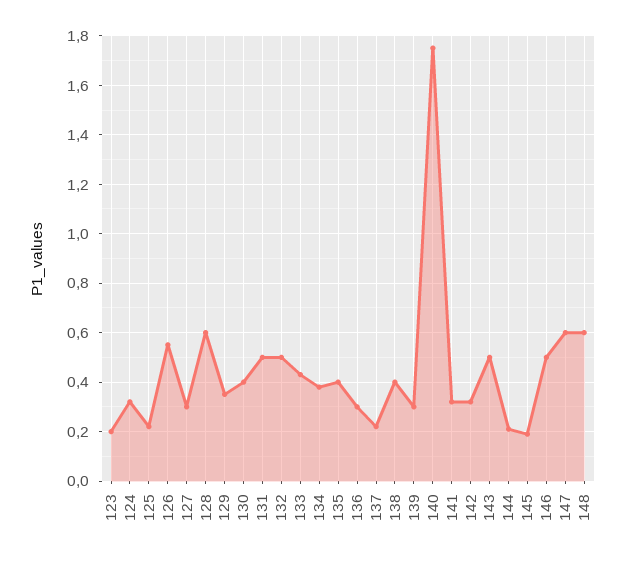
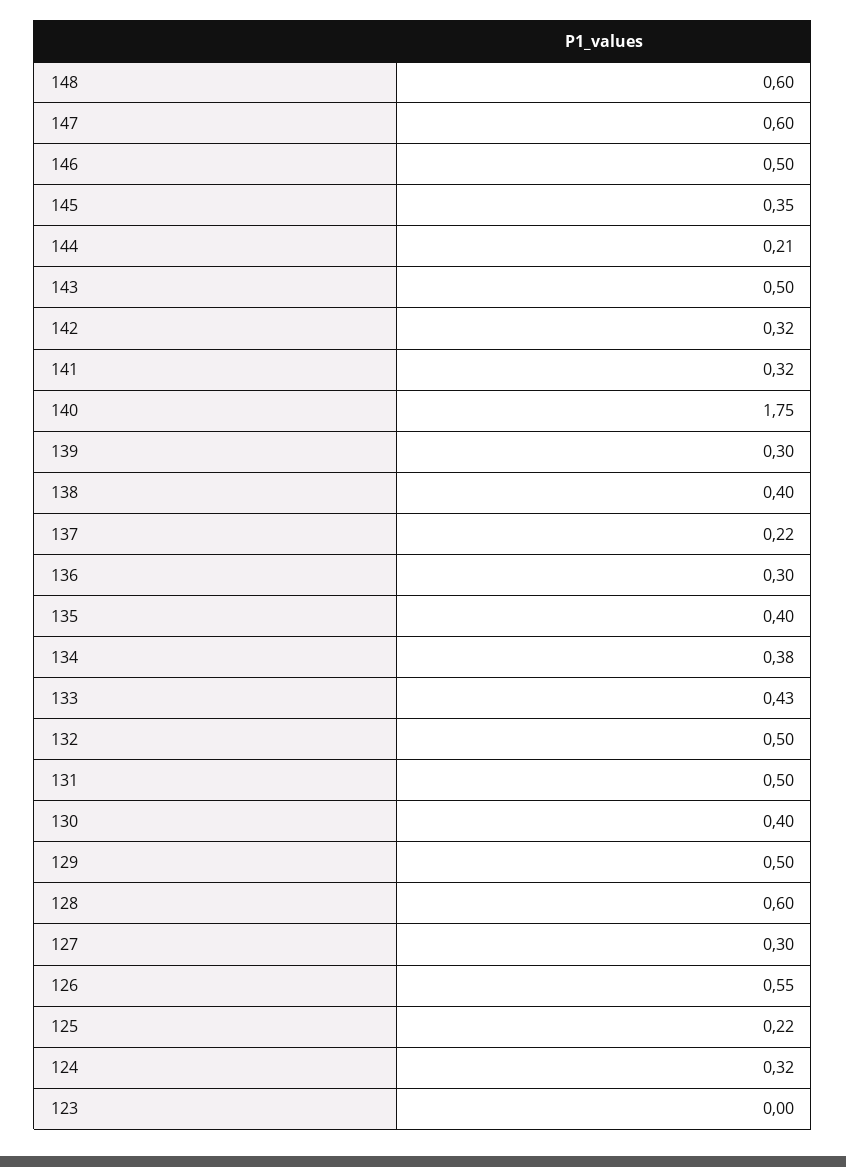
  {
-   "123": 0.2,
+   "123": 0,
    "124": 0.32,
    "125": 0.22,
    "126": 0.55,
    "127": 0.3,
    "128": 0.6,
-   "129": 0.35,
+   "129": 0.5,
    "130": 0.4,
    "131": 0.5,
    "132": 0.5,
    "133": 0.43,
    "134": 0.38,
    "135": 0.4,
    "136": 0.3,
    "137": 0.22,
    "138": 0.4,
    "139": 0.3,
    "140": 1.75,
    "141": 0.32,
    "142": 0.32,
    "143": 0.5,
    "144": 0.21,
-   "145": 0.2,
+   "145": 0.35,
    "146": 0.5,
    "147": 0.6,
    "148": 0.6
  }

